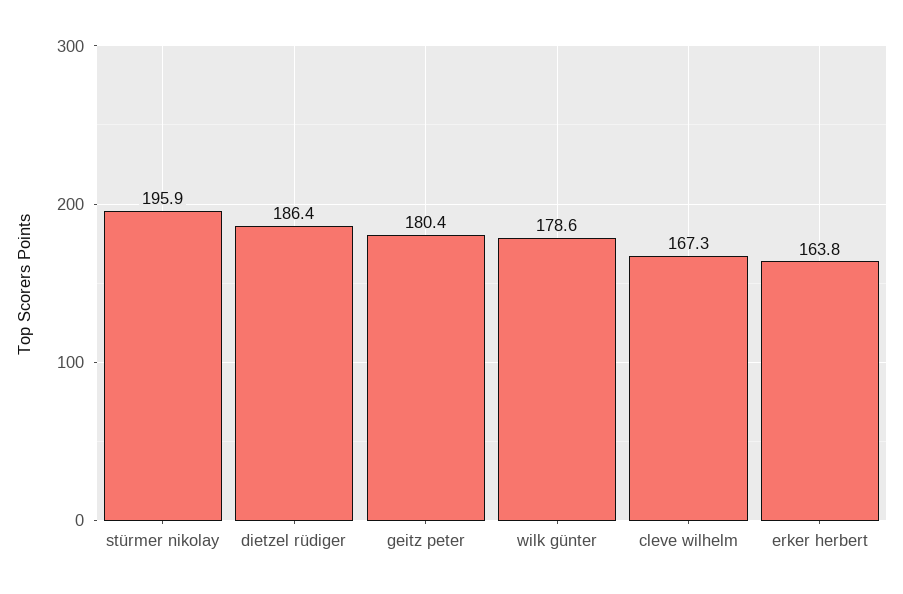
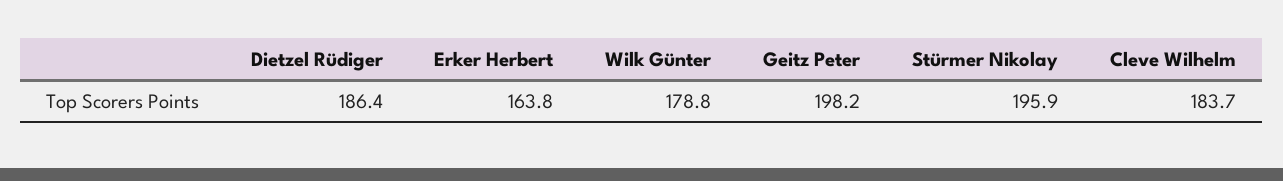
  {
    "stürmer nikolay": 195.9,
    "dietzel rüdiger": 186.4,
-   "geitz peter": 180.4,
+   "geitz peter": 198.2,
-   "wilk günter": 178.6,
+   "wilk günter": 178.8,
-   "cleve wilhelm": 167.3,
+   "cleve wilhelm": 183.7,
    "erker herbert": 163.8
  }

